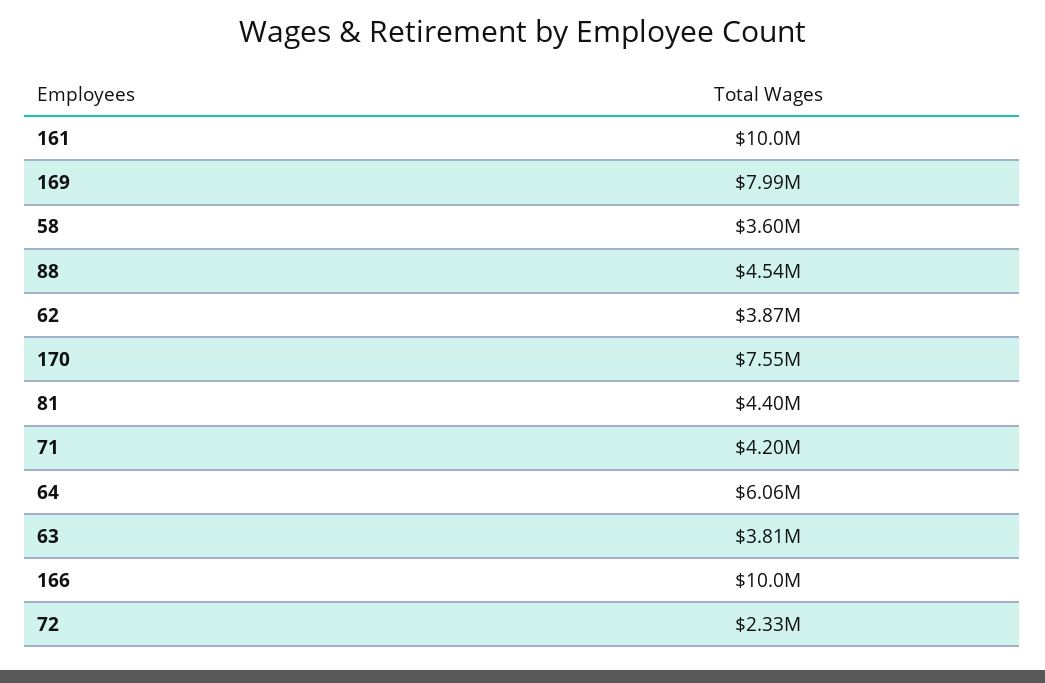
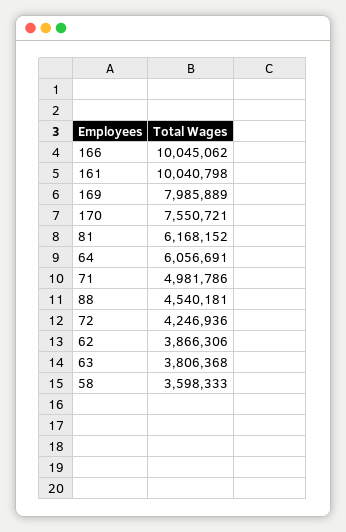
  {
    "161": 10040798,
    "169": 7985889,
    "58": 3598333,
    "88": 4540181,
    "62": 3866306,
    "170": 7550721,
-   "81": 4400000,
+   "81": 6168152,
-   "71": 4200000,
+   "71": 4981786,
    "64": 6056691,
    "63": 3806368,
    "166": 10045062,
-   "72": 2330000
+   "72": 4246936
  }

